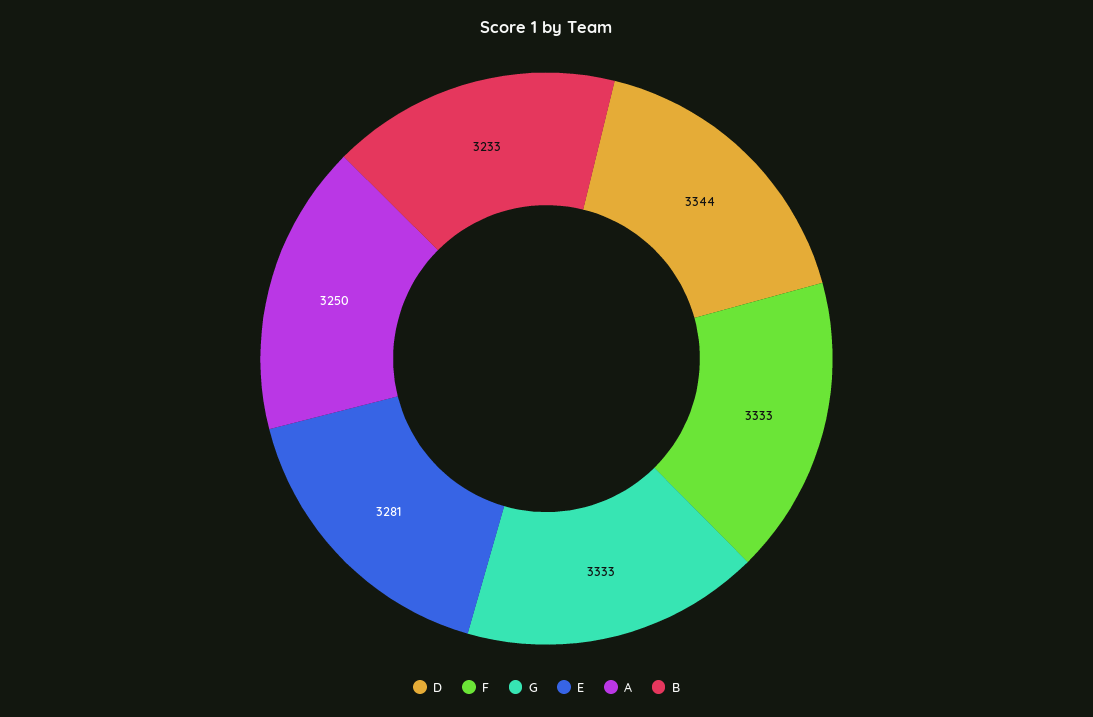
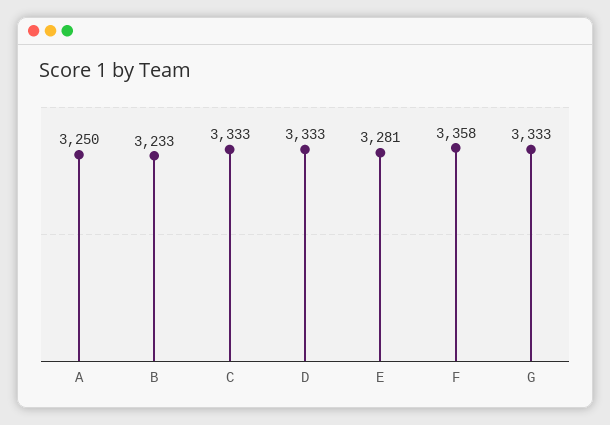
  {
-   "D": 3344,
+   "D": 3333,
-   "F": 3333,
+   "F": 3358,
    "G": 3333,
    "E": 3281,
    "A": 3250,
-   "B": 3233
+   "B": 3233,
+   "C": 3333
  }

